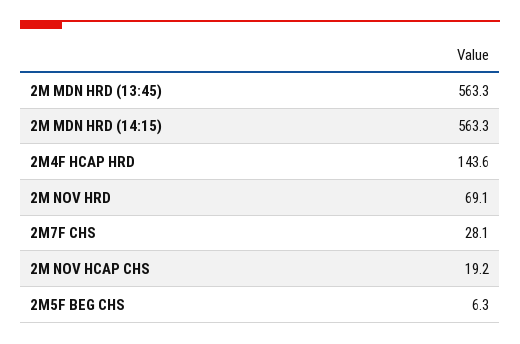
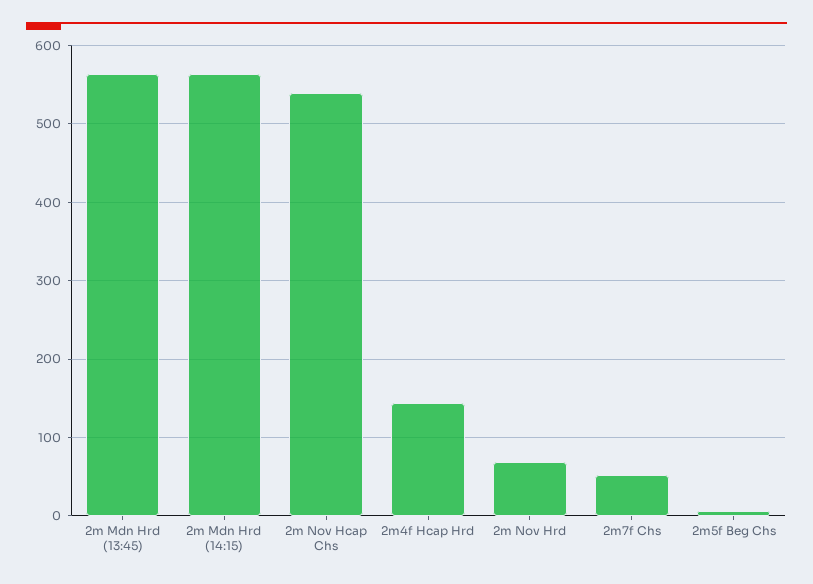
  {
    "2M MDN HRD (13:45)": 563.3,
    "2M MDN HRD (14:15)": 563.3,
    "2M4F HCAP HRD": 143.6,
    "2M NOV HRD": 69.1,
-   "2M7F CHS": 28.1,
+   "2M7F CHS": 50,
-   "2M NOV HCAP CHS": 19.2,
+   "2M NOV HCAP CHS": 540,
    "2M5F BEG CHS": 6.3
  }

